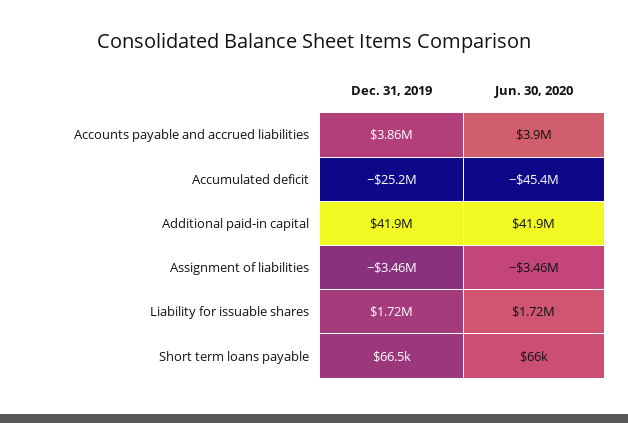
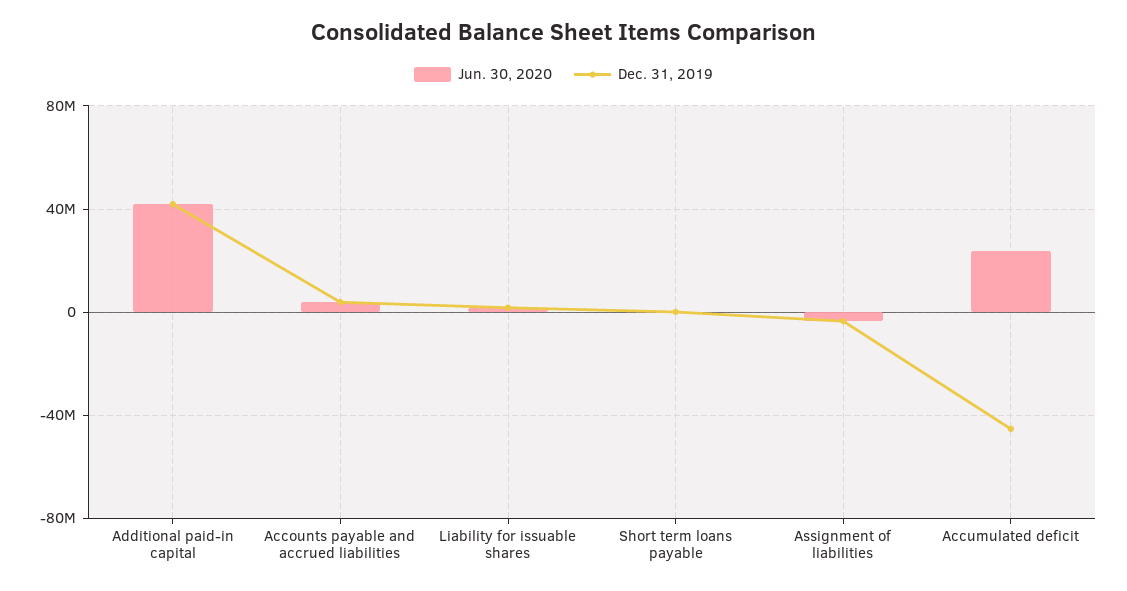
  {
    "Dec. 31, 2019": {
      "Accounts payable and accrued liabilities": 3860000,
-     "Accumulated deficit": -25200000,
+     "Accumulated deficit": -45000000,
      "Additional paid-in capital": 41900000,
      "Assignment of liabilities": -3460000,
      "Liability for issuable shares": 1720000,
      "Short term loans payable": 66500
    },
    "Jun. 30, 2020": {
      "Accounts payable and accrued liabilities": 3900000,
-     "Accumulated deficit": -45400000,
+     "Accumulated deficit": 25000000,
      "Additional paid-in capital": 41900000,
      "Assignment of liabilities": -3460000,
      "Liability for issuable shares": 1720000,
      "Short term loans payable": 66000
    }
  }

